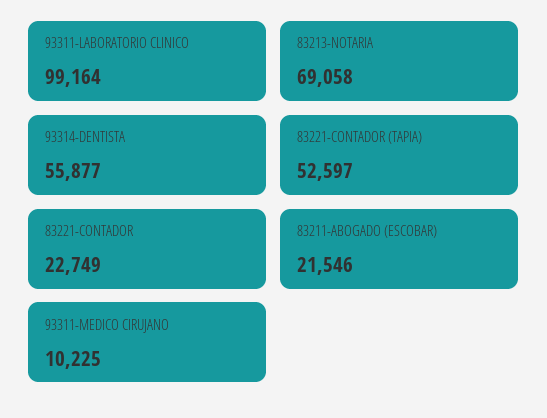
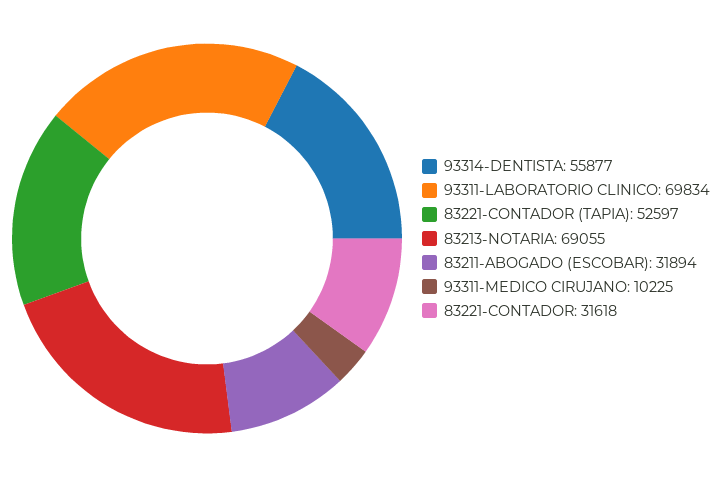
  {
-   "93311-LABORATORIO CLINICO": 99164,
+   "93311-LABORATORIO CLINICO": 69834,
-   "83213-NOTARIA": 69058,
+   "83213-NOTARIA": 69055,
    "93314-DENTISTA": 55877,
    "83221-CONTADOR (TAPIA)": 52597,
-   "83221-CONTADOR": 22749,
+   "83221-CONTADOR": 31618,
-   "83211-ABOGADO (ESCOBAR)": 21546,
+   "83211-ABOGADO (ESCOBAR)": 31894,
    "93311-MEDICO CIRUJANO": 10225
  }

